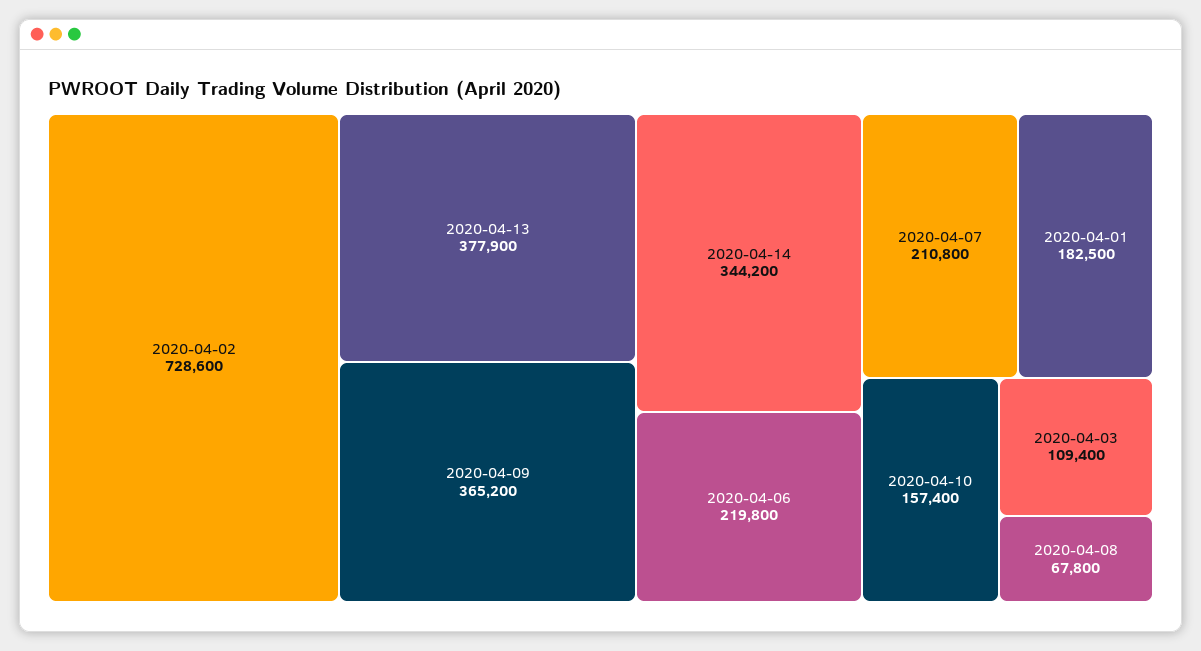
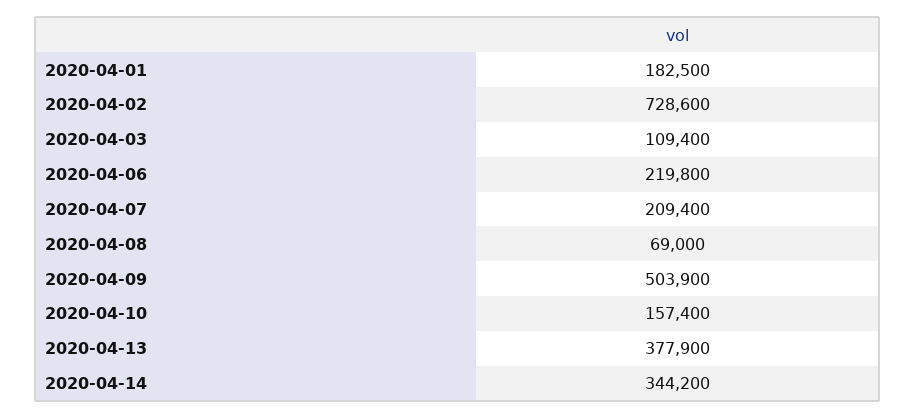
  {
    "2020-04-02": 728600,
    "2020-04-13": 377900,
-   "2020-04-09": 365200,
+   "2020-04-09": 503900,
    "2020-04-14": 344200,
    "2020-04-06": 219800,
-   "2020-04-07": 210800,
+   "2020-04-07": 209400,
    "2020-04-01": 182500,
    "2020-04-10": 157400,
    "2020-04-03": 109400,
-   "2020-04-08": 67800
+   "2020-04-08": 69000
  }

